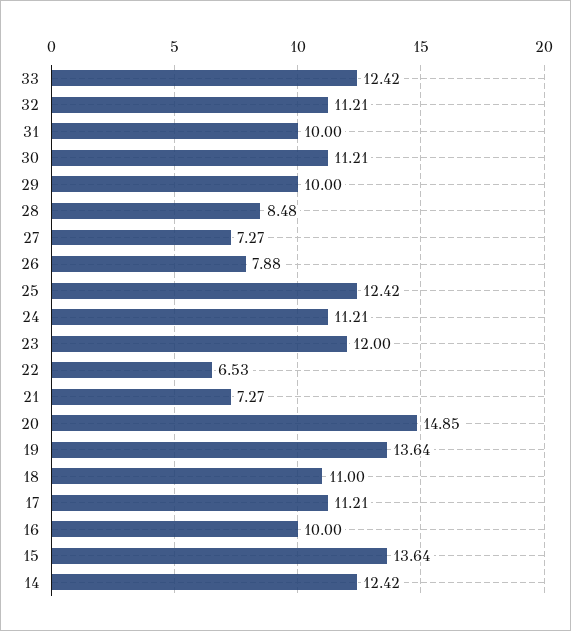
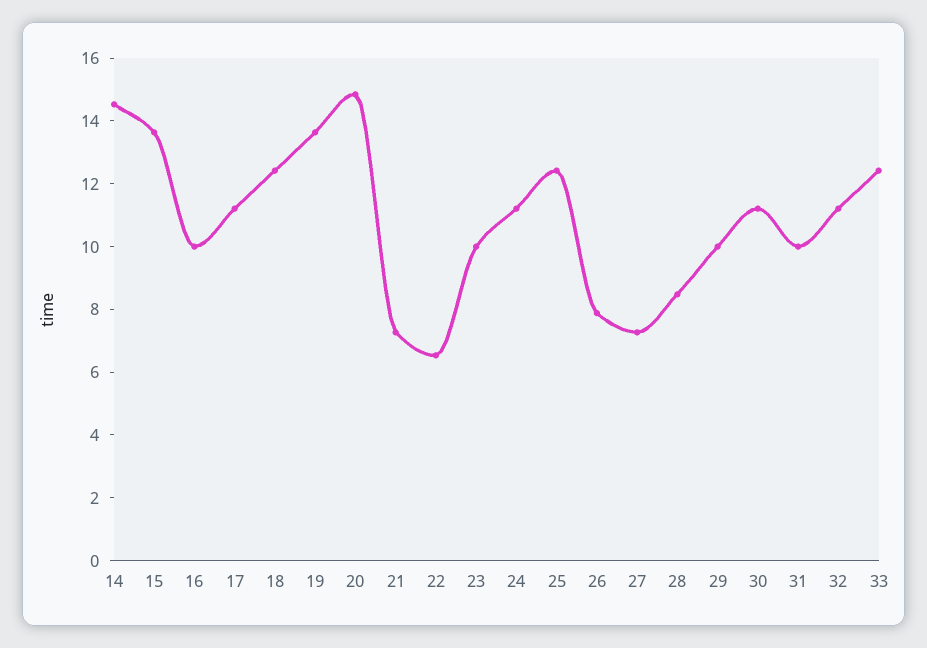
  {
    "33": 12.42,
    "32": 11.21,
    "31": 10,
    "30": 11.21,
    "29": 10,
    "28": 8.48,
    "27": 7.27,
    "26": 7.88,
    "25": 12.42,
    "24": 11.21,
-   "23": 12,
+   "23": 10,
    "22": 6.53,
    "21": 7.27,
    "20": 14.85,
    "19": 13.64,
-   "18": 11,
+   "18": 12.5,
    "17": 11.21,
    "16": 10,
    "15": 13.64,
-   "14": 12.42
+   "14": 14.5
  }

